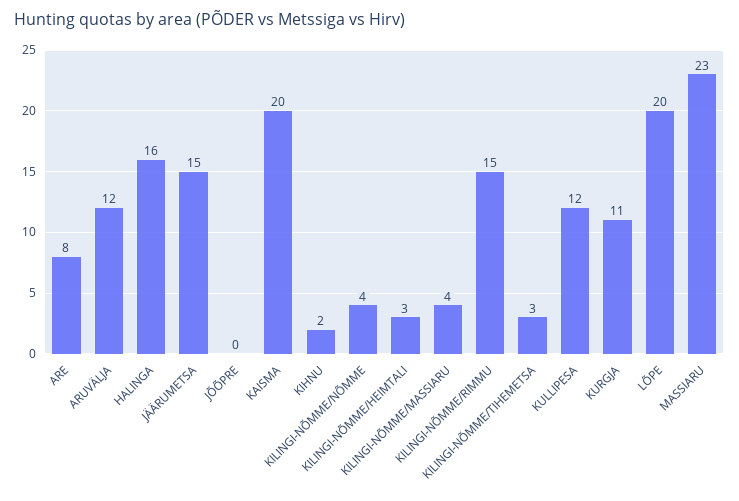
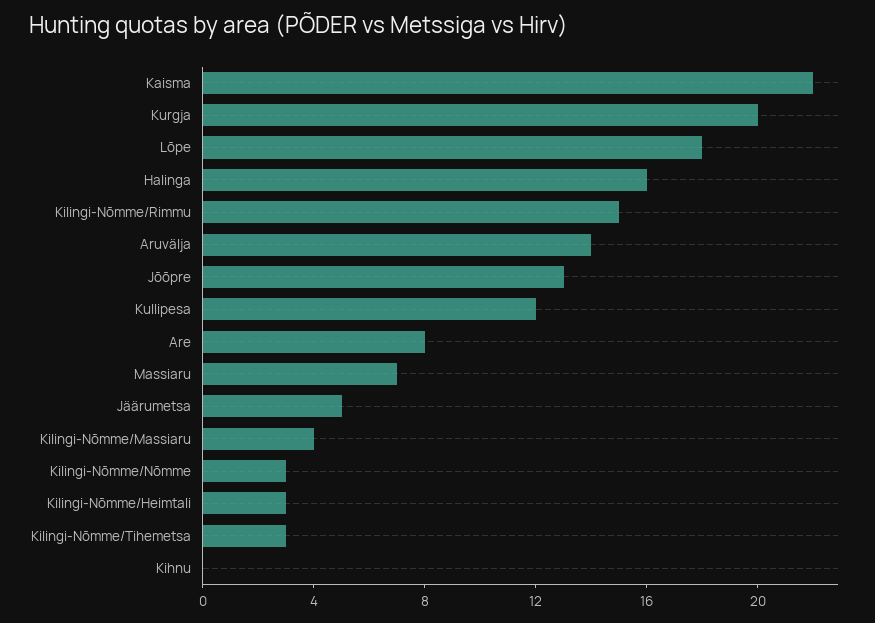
  {
    "ARE": 8,
-   "ARUVÄLJA": 12,
+   "ARUVÄLJA": 14,
    "HALINGA": 16,
-   "JÄÄRUMETSA": 15,
+   "JÄÄRUMETSA": 5,
-   "JÕÕPRE": 0,
+   "JÕÕPRE": 13,
-   "KAISMA": 20,
+   "KAISMA": 22,
-   "KIHNU": 2,
+   "KIHNU": 0,
-   "KILINGI-NÕMME/NÕMME": 4,
+   "KILINGI-NÕMME/NÕMME": 3,
    "KILINGI-NÕMME/HEIMTALI": 3,
    "KILINGI-NÕMME/MASSIARU": 4,
    "KILINGI-NÕMME/RIMMU": 15,
    "KILINGI-NÕMME/TIHEMETSA": 3,
    "KULLIPESA": 12,
-   "KURGJA": 11,
+   "KURGJA": 20,
-   "LÕPE": 20,
+   "LÕPE": 18,
-   "MASSIARU": 23
+   "MASSIARU": 7
  }

